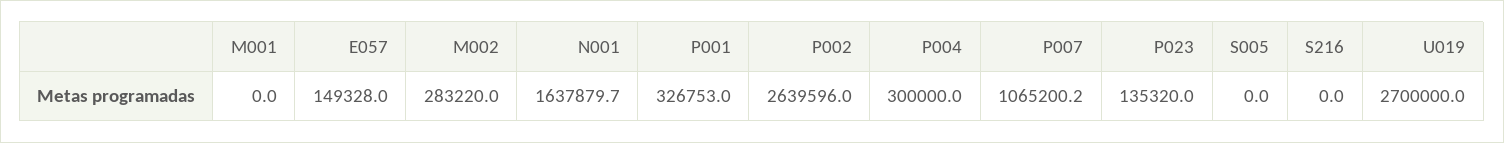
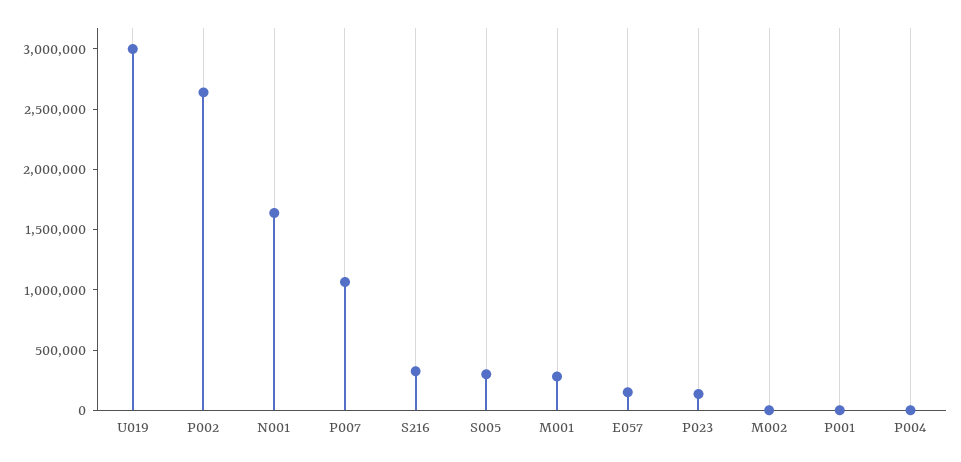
  {
-   "M001": 0,
+   "M001": 300000,
    "E057": 149328,
-   "M002": 283220,
+   "M002": 0,
    "N001": 1637879.7,
-   "P001": 326753,
+   "P001": 0,
    "P002": 2639596,
-   "P004": 300000,
+   "P004": 0,
    "P007": 1065200.2,
    "P023": 135320,
-   "S005": 0,
+   "S005": 300000,
-   "S216": 0,
+   "S216": 300000,
-   "U019": 2700000
+   "U019": 3000000
  }

